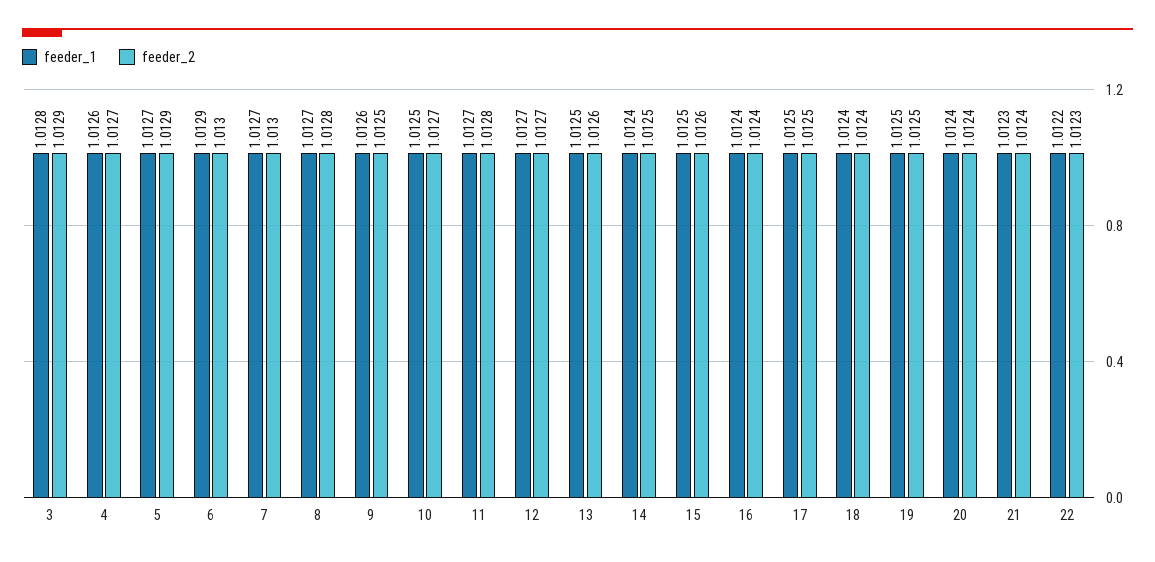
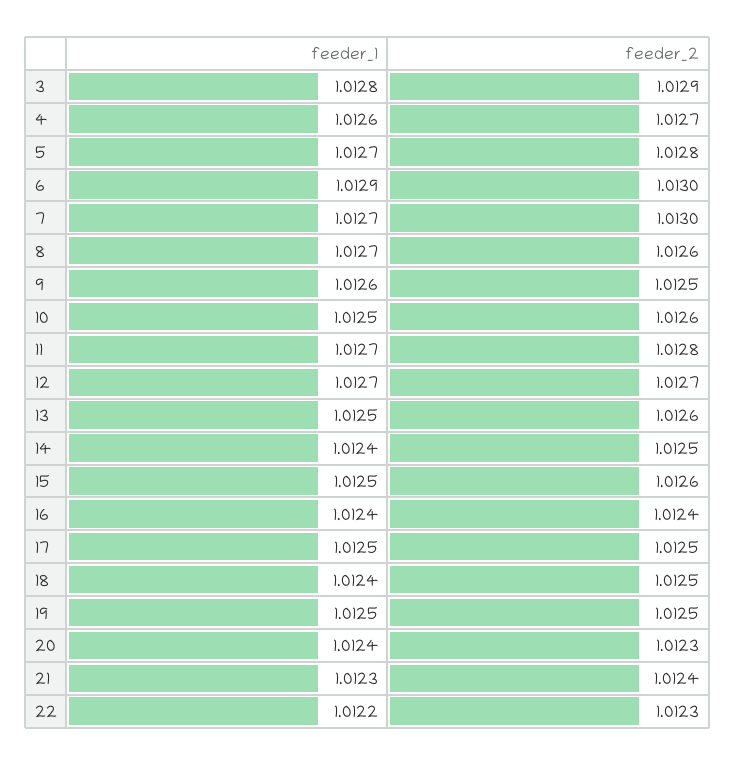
  {
    "feeder_1": {
      "3": 1.0128,
      "4": 1.0126,
      "5": 1.0127,
      "6": 1.0129,
      "7": 1.0127,
      "8": 1.0127,
      "9": 1.0126,
      "10": 1.0125,
      "11": 1.0127,
      "12": 1.0127,
      "13": 1.0125,
      "14": 1.0124,
      "15": 1.0125,
      "16": 1.0124,
      "17": 1.0125,
      "18": 1.0124,
      "19": 1.0125,
      "20": 1.0124,
      "21": 1.0123,
      "22": 1.0122
    },
    "feeder_2": {
      "3": 1.0129,
      "4": 1.0127,
-     "5": 1.0129,
+     "5": 1.0128,
      "6": 1.013,
      "7": 1.013,
-     "8": 1.0128,
+     "8": 1.0126,
      "9": 1.0125,
-     "10": 1.0127,
+     "10": 1.0126,
      "11": 1.0128,
      "12": 1.0127,
      "13": 1.0126,
      "14": 1.0125,
      "15": 1.0126,
      "16": 1.0124,
      "17": 1.0125,
-     "18": 1.0124,
+     "18": 1.0125,
      "19": 1.0125,
-     "20": 1.0124,
+     "20": 1.0123,
      "21": 1.0124,
      "22": 1.0123
    }
  }

